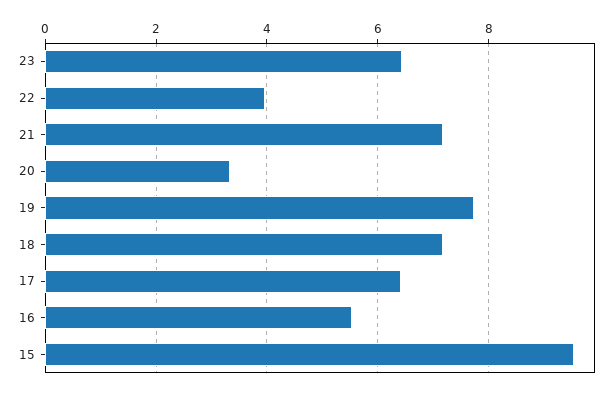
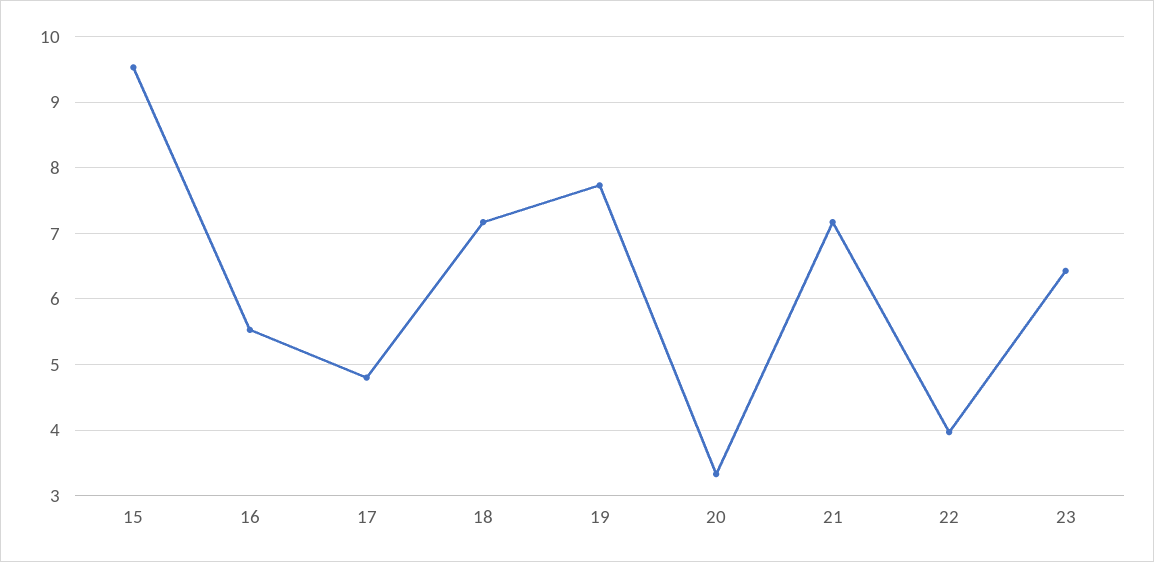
  {
    "23": 6.4,
    "22": 4,
    "21": 7.2,
    "20": 3.3,
    "19": 7.7,
    "18": 7.2,
-   "17": 6.4,
+   "17": 4.8,
    "16": 5.5,
    "15": 9.5
  }

